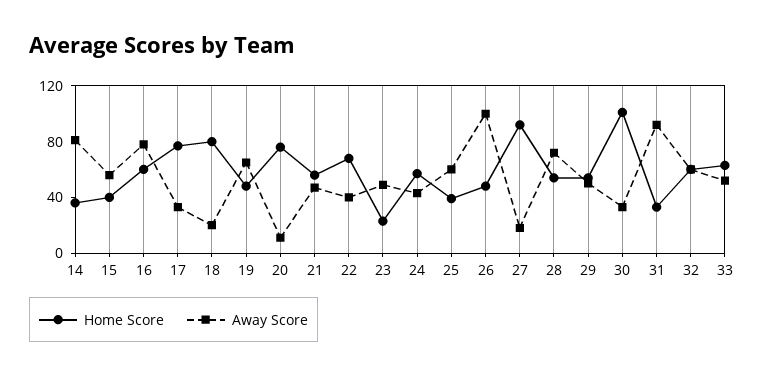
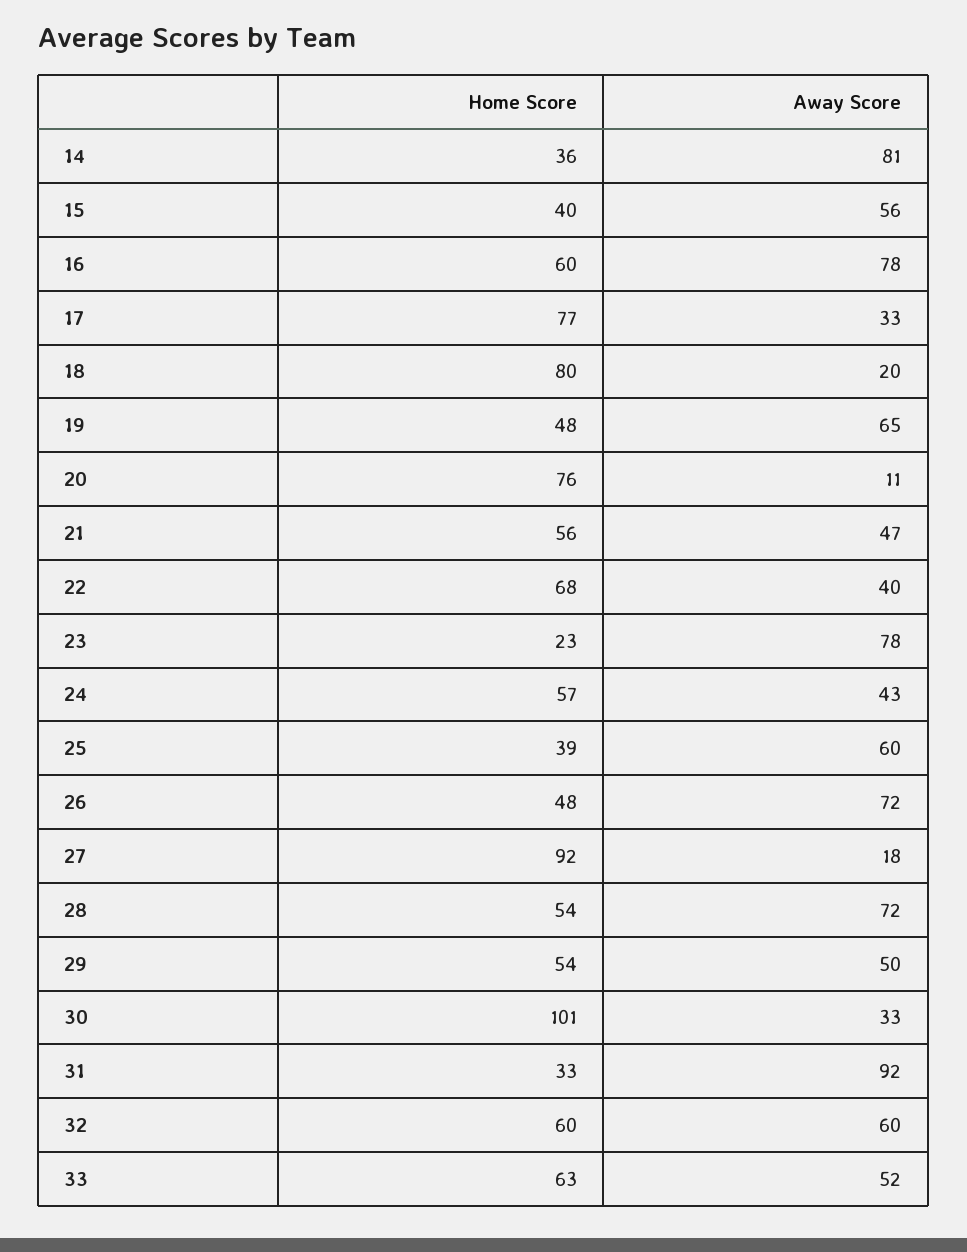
  {
    "Home Score": {
      "14": 36,
      "15": 40,
      "16": 60,
      "17": 77,
      "18": 80,
      "19": 48,
      "20": 76,
      "21": 56,
      "22": 68,
      "23": 23,
      "24": 57,
      "25": 39,
      "26": 48,
      "27": 92,
      "28": 54,
      "29": 54,
      "30": 101,
      "31": 33,
      "32": 60,
      "33": 63
    },
    "Away Score": {
      "14": 81,
      "15": 56,
      "16": 78,
      "17": 33,
      "18": 20,
      "19": 65,
      "20": 11,
      "21": 47,
      "22": 40,
-     "23": 50,
+     "23": 78,
      "24": 43,
      "25": 60,
-     "26": 100,
+     "26": 72,
      "27": 18,
      "28": 72,
      "29": 50,
      "30": 33,
      "31": 92,
      "32": 60,
      "33": 52
    }
  }

